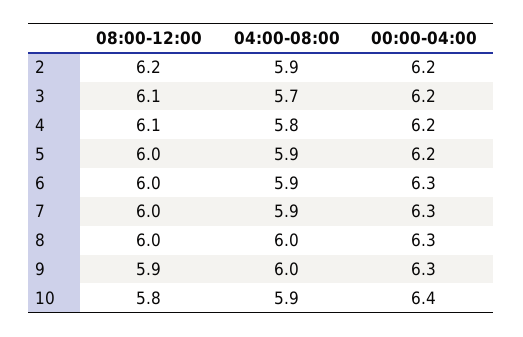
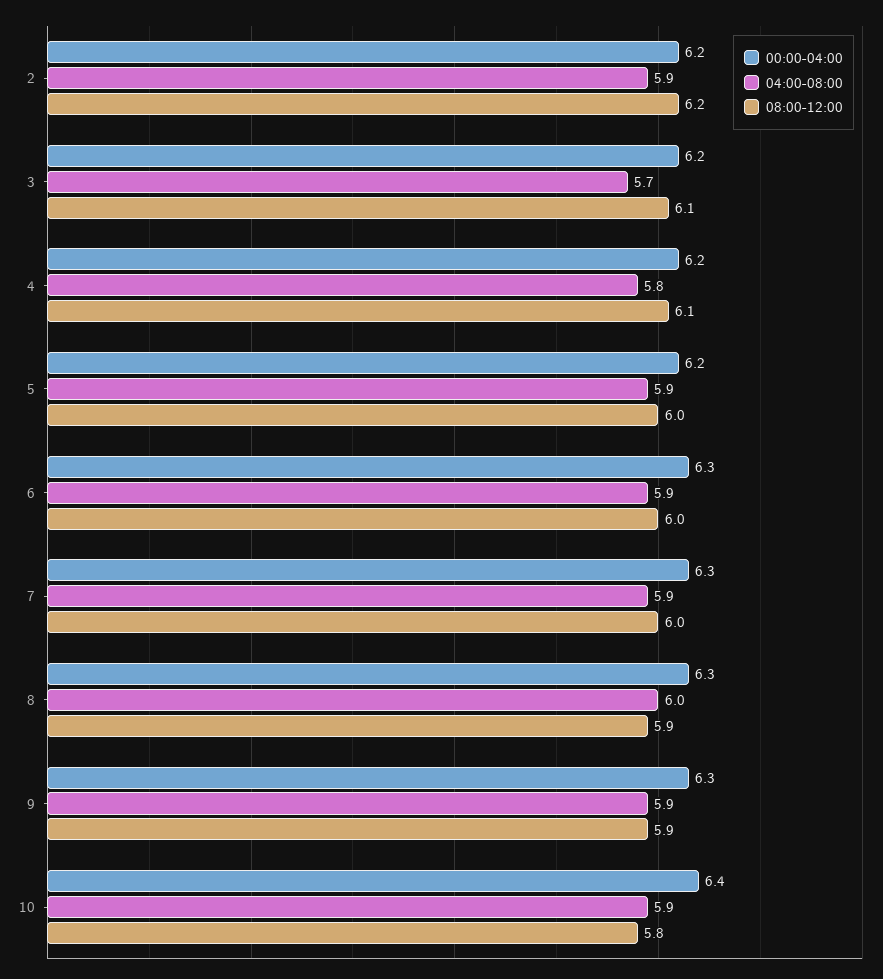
  {
    "08:00-12:00": {
      "2": 6.2,
      "3": 6.1,
      "4": 6.1,
      "5": 6,
      "6": 6,
      "7": 6,
-     "8": 6,
+     "8": 5.9,
      "9": 5.9,
      "10": 5.8
    },
    "04:00-08:00": {
      "2": 5.9,
      "3": 5.7,
      "4": 5.8,
      "5": 5.9,
      "6": 5.9,
      "7": 5.9,
      "8": 6,
-     "9": 6,
+     "9": 5.9,
      "10": 5.9
    },
    "00:00-04:00": {
      "2": 6.2,
      "3": 6.2,
      "4": 6.2,
      "5": 6.2,
      "6": 6.3,
      "7": 6.3,
      "8": 6.3,
      "9": 6.3,
      "10": 6.4
    }
  }

